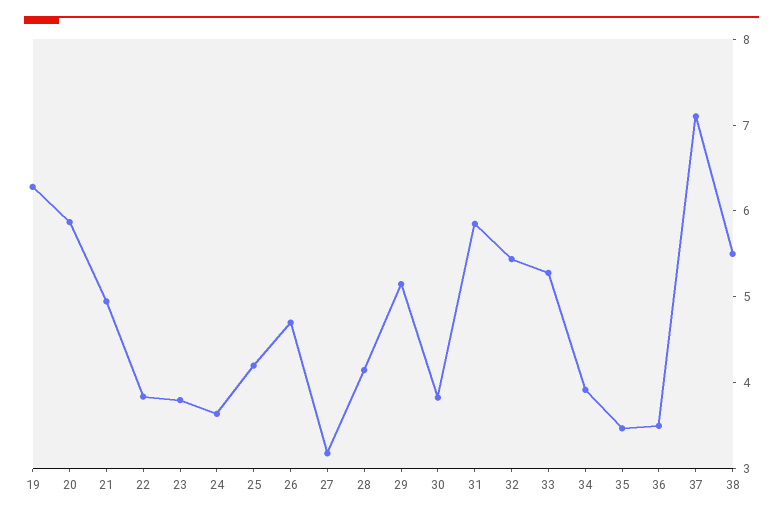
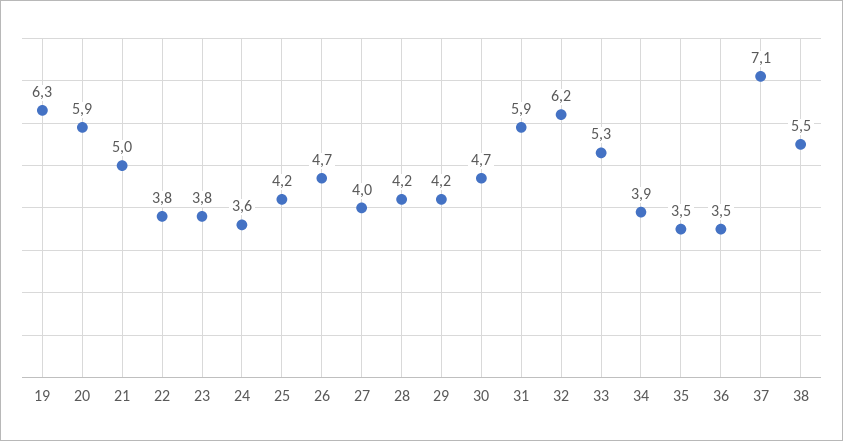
  {
    "19": 6.3,
    "20": 5.9,
    "21": 5,
    "22": 3.8,
    "23": 3.8,
    "24": 3.6,
    "25": 4.2,
    "26": 4.7,
-   "27": 3.2,
+   "27": 4,
    "28": 4.2,
-   "29": 5.2,
+   "29": 4.2,
-   "30": 3.8,
+   "30": 4.7,
    "31": 5.9,
-   "32": 5.4,
+   "32": 6.2,
    "33": 5.3,
    "34": 3.9,
    "35": 3.5,
    "36": 3.5,
    "37": 7.1,
    "38": 5.5
  }

